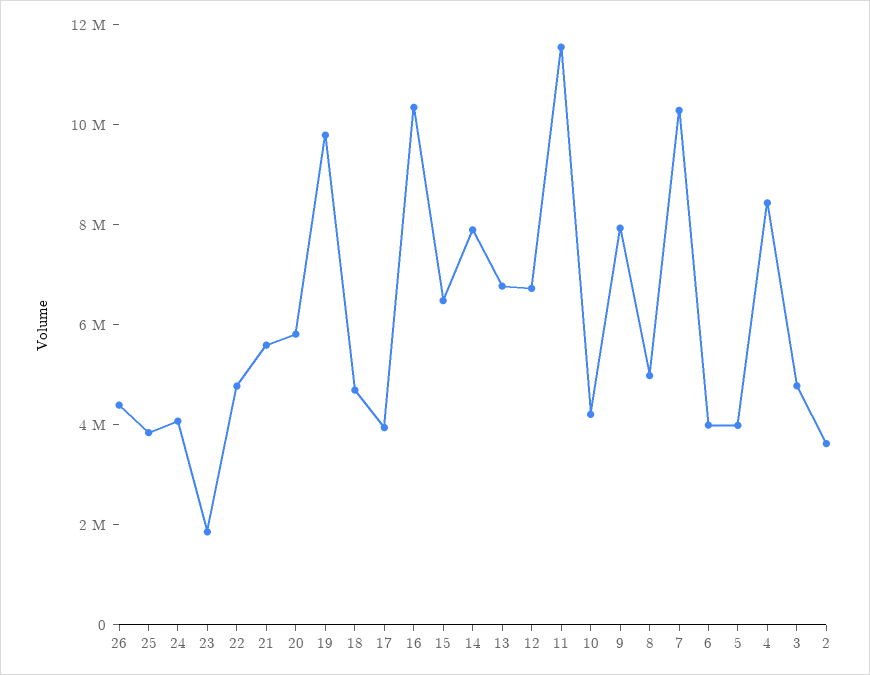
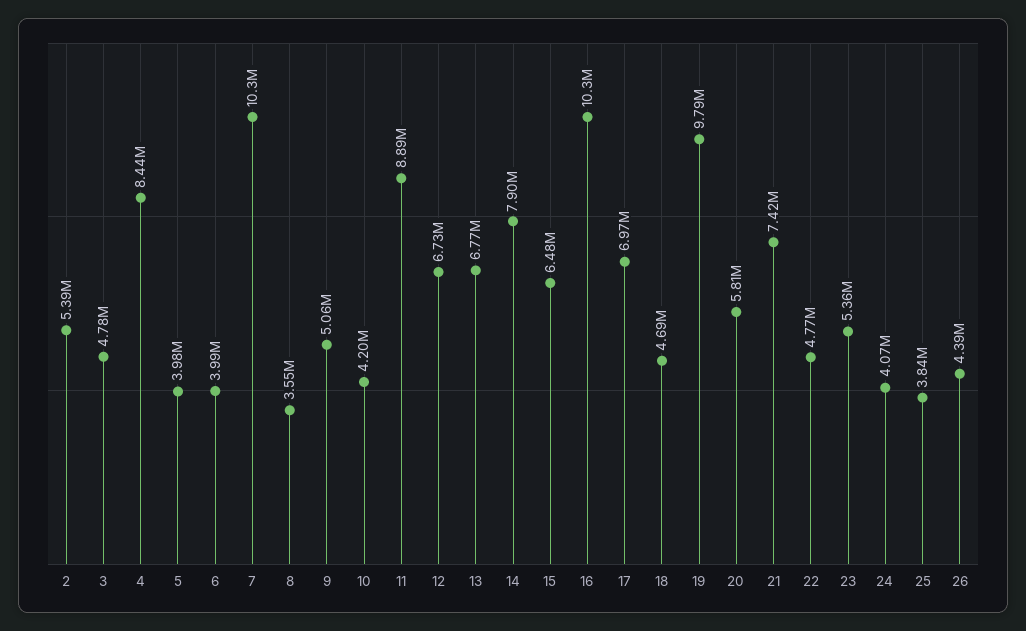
  {
    "26": 4390000,
    "25": 3840000,
    "24": 4070000,
-   "23": 2000000,
+   "23": 5360000,
    "22": 4770000,
-   "21": 5500000,
+   "21": 7420000,
    "20": 5810000,
    "19": 9790000,
    "18": 4690000,
-   "17": 4000000,
+   "17": 6970000,
    "16": 10300000,
    "15": 6480000,
    "14": 7900000,
    "13": 6770000,
    "12": 6730000,
-   "11": 11500000,
+   "11": 8890000,
    "10": 4200000,
-   "9": 8000000,
+   "9": 5060000,
-   "8": 5000000,
+   "8": 3550000,
    "7": 10300000,
    "6": 3990000,
    "5": 3980000,
    "4": 8440000,
    "3": 4780000,
-   "2": 3500000
+   "2": 5390000
  }

